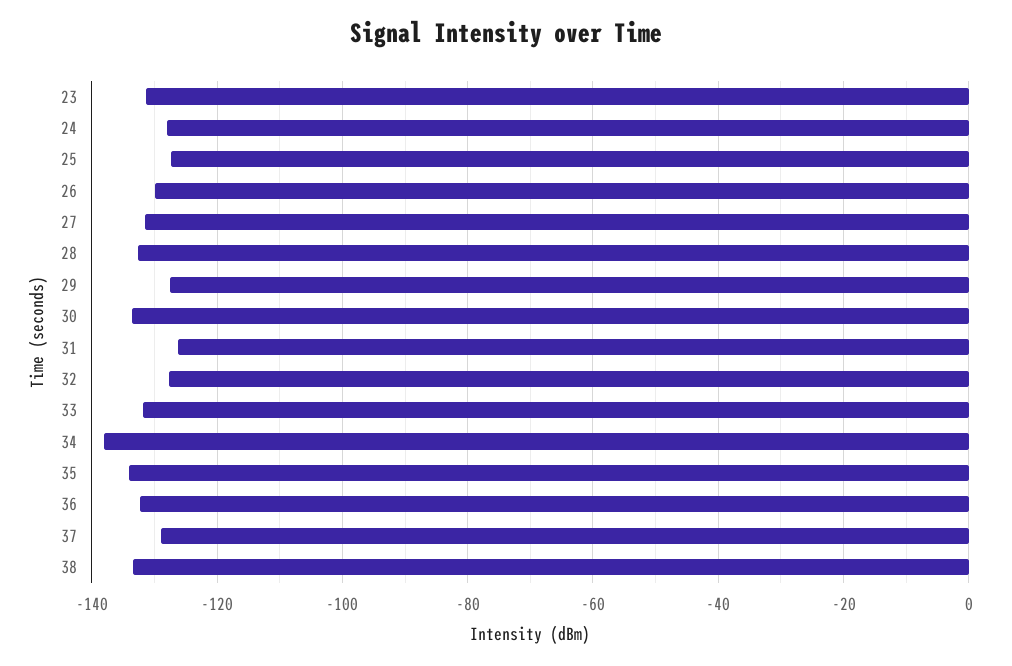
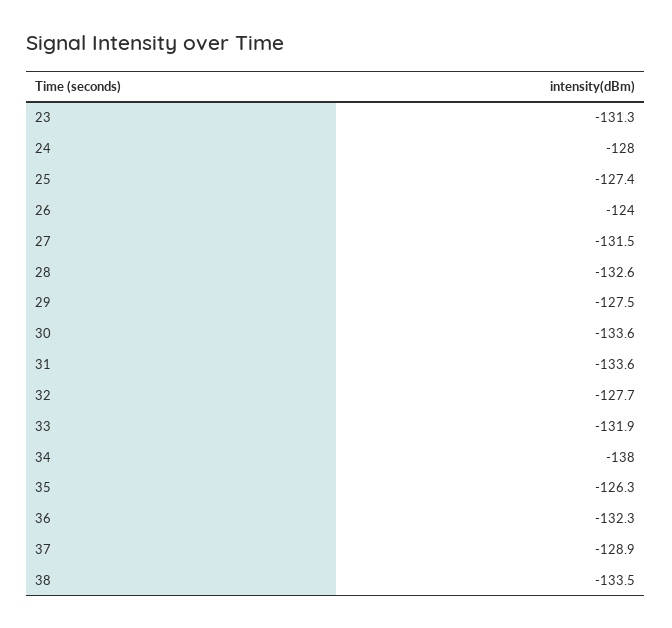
  {
    "23": -131.3,
    "24": -128,
    "25": -127.4,
-   "26": -130,
+   "26": -124,
    "27": -131.5,
    "28": -132.6,
    "29": -127.5,
    "30": -133.6,
-   "31": -126,
+   "31": -133.6,
    "32": -127.7,
    "33": -131.9,
    "34": -138,
-   "35": -134,
+   "35": -126.3,
    "36": -132.3,
    "37": -128.9,
    "38": -133.5
  }

